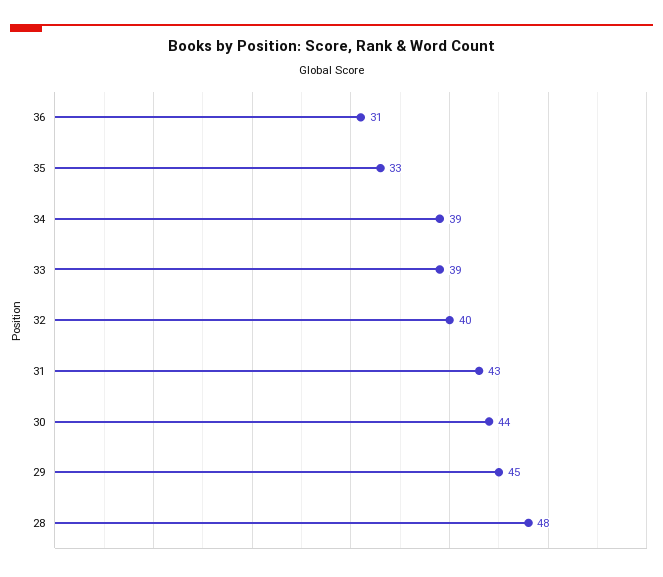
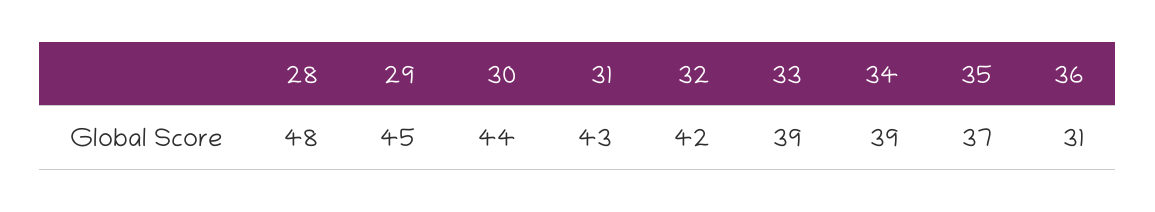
  {
    "36": 31,
-   "35": 33,
+   "35": 37,
    "34": 39,
    "33": 39,
-   "32": 40,
+   "32": 42,
    "31": 43,
    "30": 44,
    "29": 45,
    "28": 48
  }

